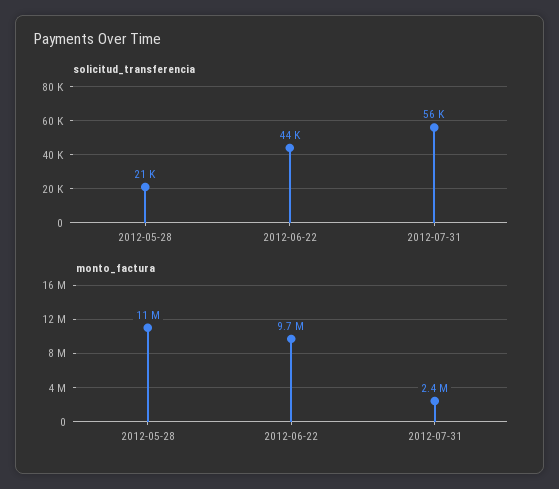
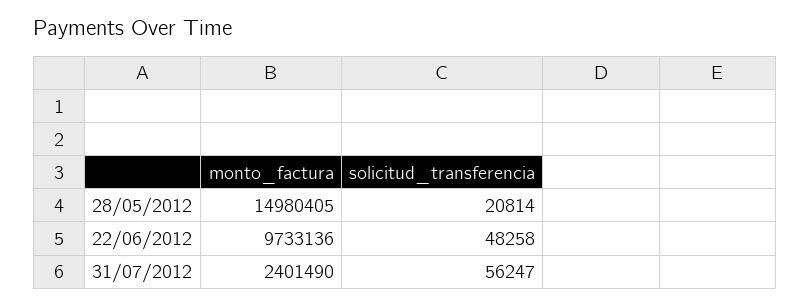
  {
    "solicitud_transferencia": {
      "2012-05-28": 20814,
-     "2012-06-22": 44000,
+     "2012-06-22": 48258,
      "2012-07-31": 56247
    },
    "monto_factura": {
-     "2012-05-28": 11000000,
+     "2012-05-28": 14980405,
      "2012-06-22": 9733136,
      "2012-07-31": 2401490
    }
  }

